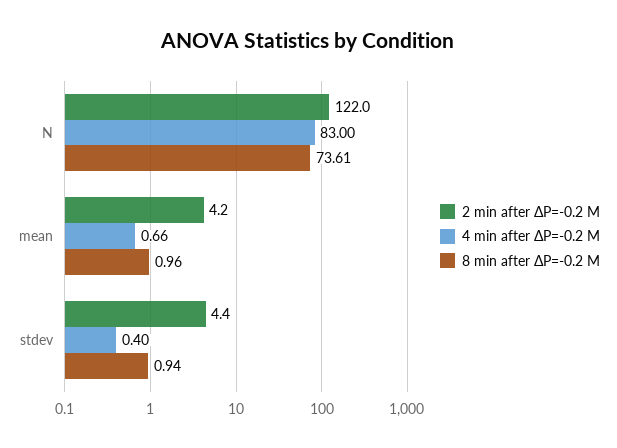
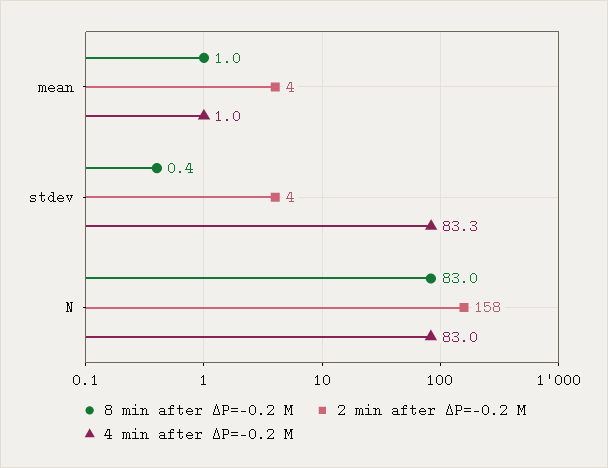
  {
    "2 min after ΔP=-0.2 M": {
-     "N": 122,
+     "N": 158,
      "mean": 4.2,
      "stdev": 4.4
    },
    "4 min after ΔP=-0.2 M": {
      "N": 83,
-     "mean": 0.66,
+     "mean": 1,
-     "stdev": 0.4
+     "stdev": 83.3
    },
    "8 min after ΔP=-0.2 M": {
-     "N": 73.61,
+     "N": 83,
      "mean": 0.96,
-     "stdev": 0.94
+     "stdev": 0.4
    }
  }

